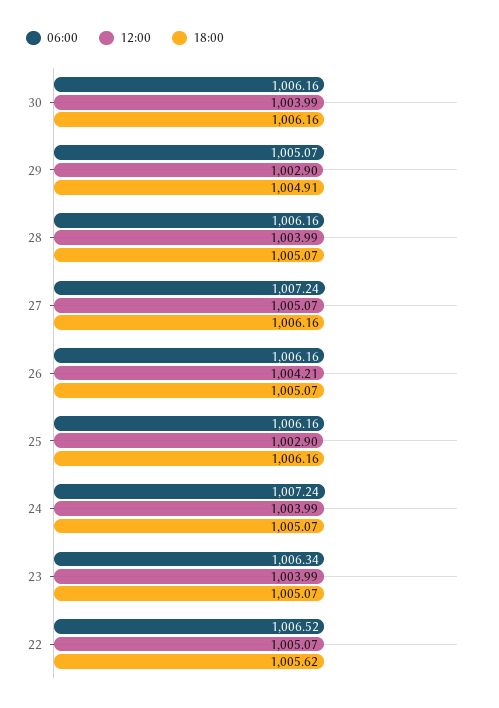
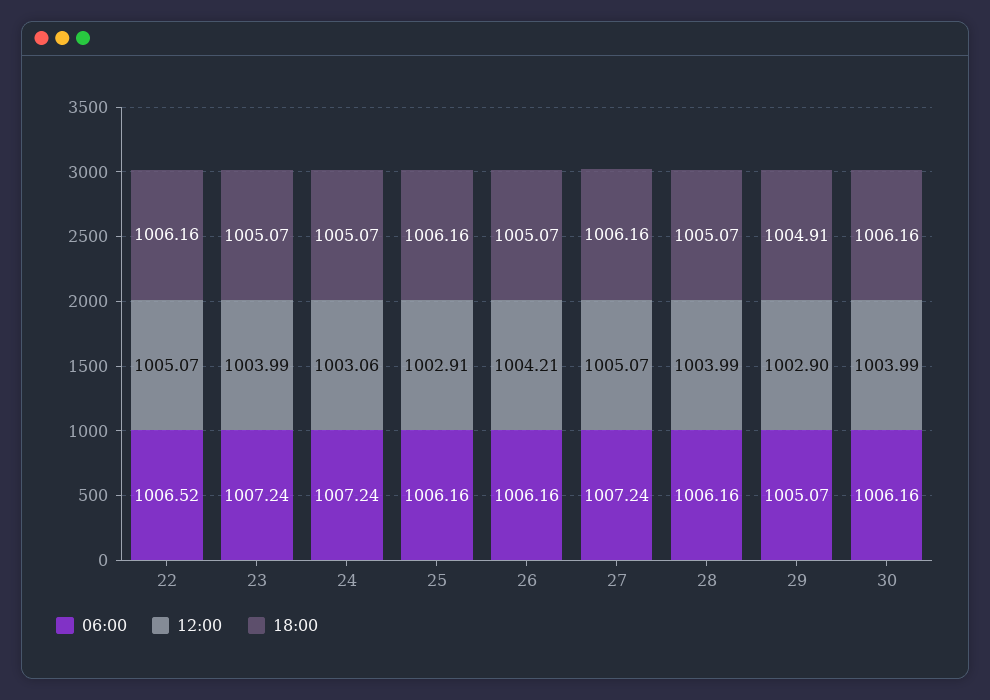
  {
    "06:00": {
      "30": 1006.16,
      "29": 1005.07,
      "28": 1006.16,
      "27": 1007.24,
      "26": 1006.16,
      "25": 1006.16,
      "24": 1007.24,
-     "23": 1006.34,
+     "23": 1007.24,
      "22": 1006.52
    },
    "12:00": {
      "30": 1003.99,
      "29": 1002.9,
      "28": 1003.99,
      "27": 1005.07,
      "26": 1004.21,
-     "25": 1002.9,
+     "25": 1002.91,
-     "24": 1003.99,
+     "24": 1003.06,
      "23": 1003.99,
      "22": 1005.07
    },
    "18:00": {
      "30": 1006.16,
      "29": 1004.91,
      "28": 1005.07,
      "27": 1006.16,
      "26": 1005.07,
      "25": 1006.16,
      "24": 1005.07,
      "23": 1005.07,
-     "22": 1005.62
+     "22": 1006.16
    }
  }

